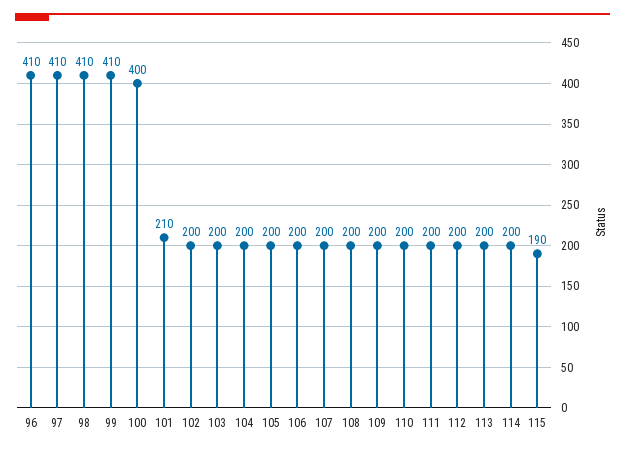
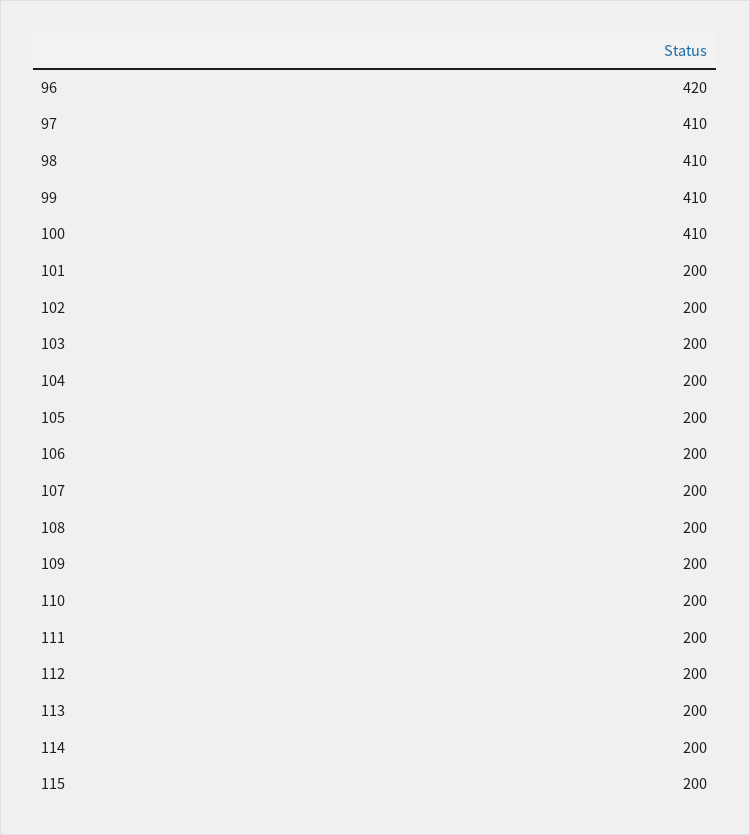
  {
-   "96": 410,
+   "96": 420,
    "97": 410,
    "98": 410,
    "99": 410,
-   "100": 400,
+   "100": 410,
-   "101": 210,
+   "101": 200,
    "102": 200,
    "103": 200,
    "104": 200,
    "105": 200,
    "106": 200,
    "107": 200,
    "108": 200,
    "109": 200,
    "110": 200,
    "111": 200,
    "112": 200,
    "113": 200,
    "114": 200,
-   "115": 190
+   "115": 200
  }

